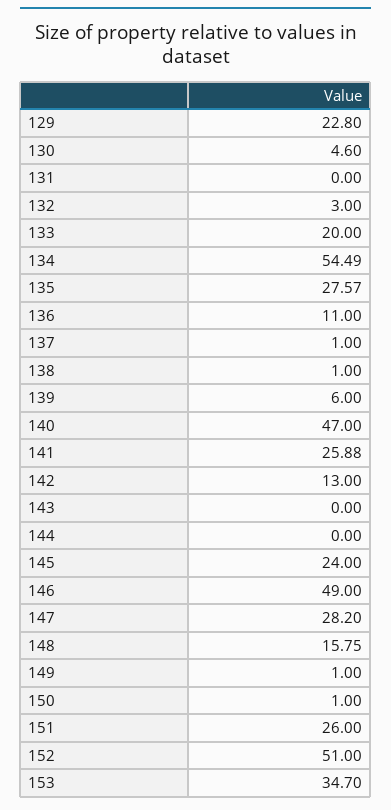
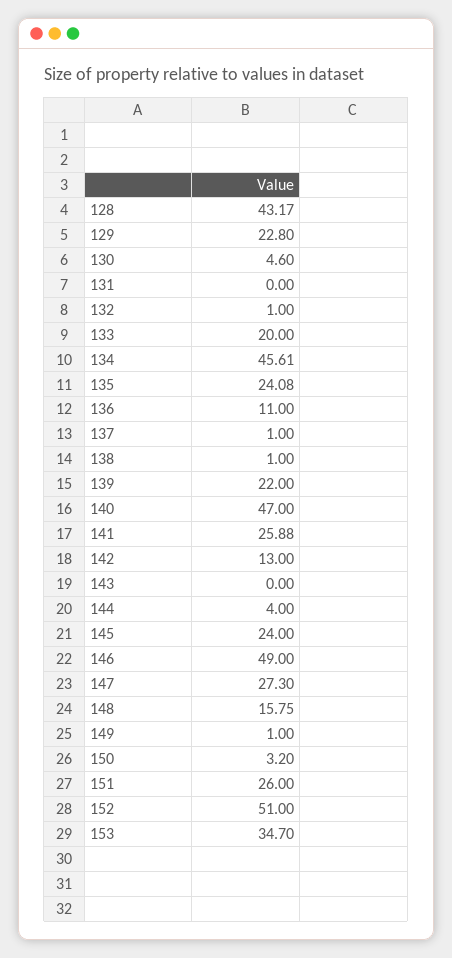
  {
    "129": 22.8,
    "130": 4.6,
    "131": 0,
-   "132": 3,
+   "132": 1,
    "133": 20,
-   "134": 54.49,
+   "134": 45.61,
-   "135": 27.57,
+   "135": 24.08,
    "136": 11,
    "137": 1,
    "138": 1,
-   "139": 6,
+   "139": 22,
    "140": 47,
    "141": 25.88,
    "142": 13,
    "143": 0,
-   "144": 0,
+   "144": 4,
    "145": 24,
    "146": 49,
-   "147": 28.2,
+   "147": 27.3,
    "148": 15.75,
    "149": 1,
-   "150": 1,
+   "150": 3.2,
    "151": 26,
    "152": 51,
-   "153": 34.7
+   "153": 34.7,
+   "128": 43.17
  }

